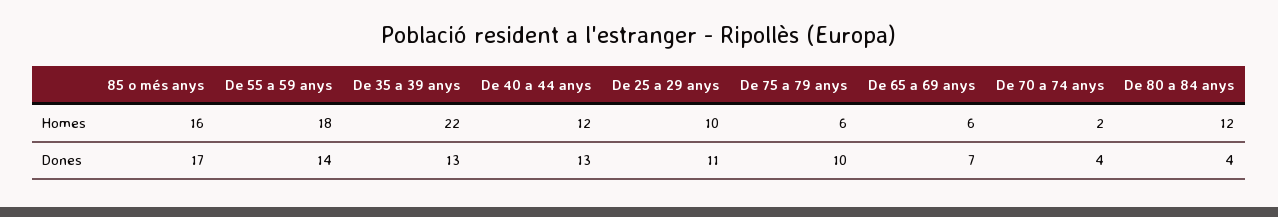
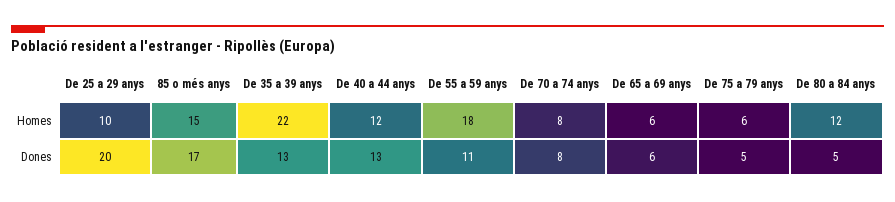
  {
    "85 o més anys": {
-     "Homes": 16,
+     "Homes": 15,
      "Dones": 17
    },
    "De 55 a 59 anys": {
      "Homes": 18,
-     "Dones": 14
+     "Dones": 11
    },
    "De 35 a 39 anys": {
      "Homes": 22,
      "Dones": 13
    },
    "De 40 a 44 anys": {
      "Homes": 12,
      "Dones": 13
    },
    "De 25 a 29 anys": {
      "Homes": 10,
-     "Dones": 11
+     "Dones": 20
    },
    "De 75 a 79 anys": {
      "Homes": 6,
-     "Dones": 10
+     "Dones": 5
    },
    "De 65 a 69 anys": {
      "Homes": 6,
-     "Dones": 7
+     "Dones": 6
    },
    "De 70 a 74 anys": {
-     "Homes": 2,
+     "Homes": 8,
-     "Dones": 4
+     "Dones": 8
    },
    "De 80 a 84 anys": {
      "Homes": 12,
-     "Dones": 4
+     "Dones": 5
    }
  }

